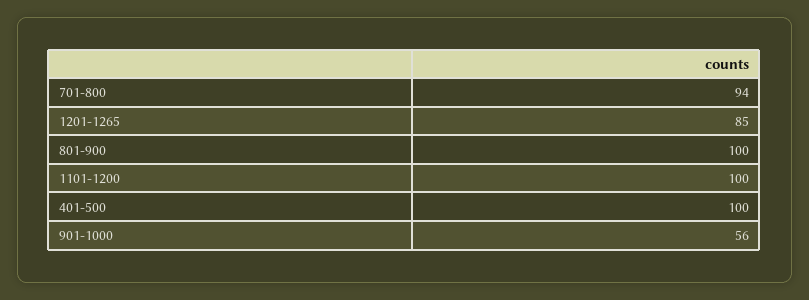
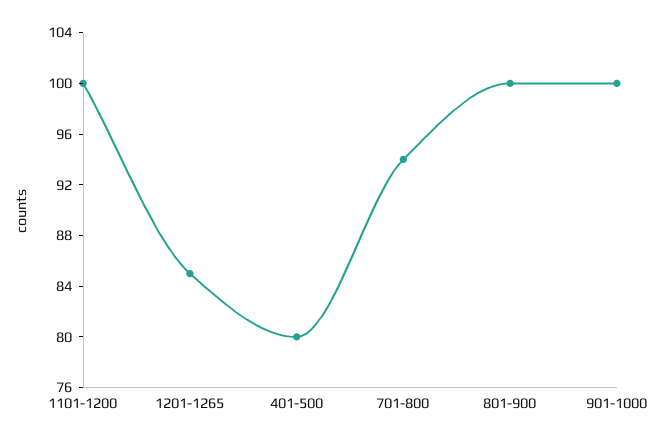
  {
    "701-800": 94,
    "1201-1265": 85,
    "801-900": 100,
    "1101-1200": 100,
-   "401-500": 100,
+   "401-500": 80,
-   "901-1000": 56
+   "901-1000": 100
  }

